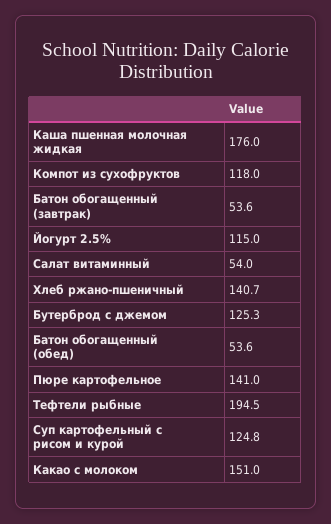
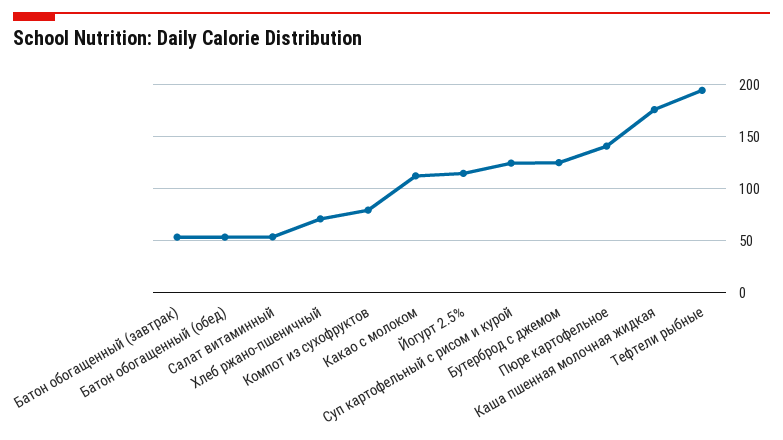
  {
    "Каша пшенная молочная жидкая": 176,
-   "Компот из сухофруктов": 118,
+   "Компот из сухофруктов": 80,
    "Батон обогащенный (завтрак)": 53.6,
    "Йогурт 2.5%": 115,
    "Салат витаминный": 54,
-   "Хлеб ржано-пшеничный": 140.7,
+   "Хлеб ржано-пшеничный": 70,
    "Бутерброд с джемом": 125.3,
    "Батон обогащенный (обед)": 53.6,
    "Пюре картофельное": 141,
    "Тефтели рыбные": 194.5,
    "Суп картофельный с рисом и курой": 124.8,
-   "Какао с молоком": 151
+   "Какао с молоком": 110
  }

